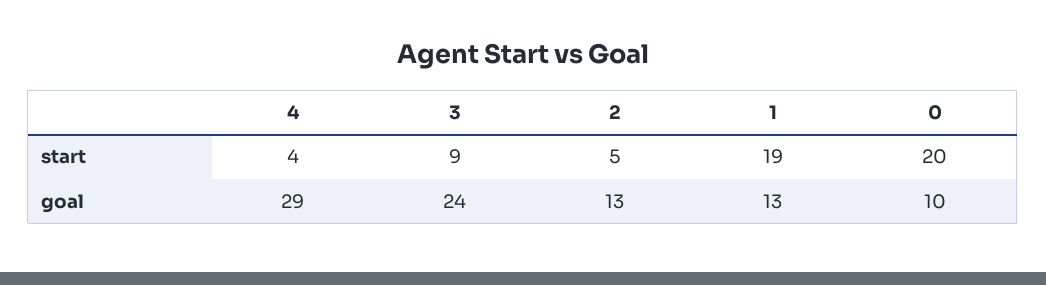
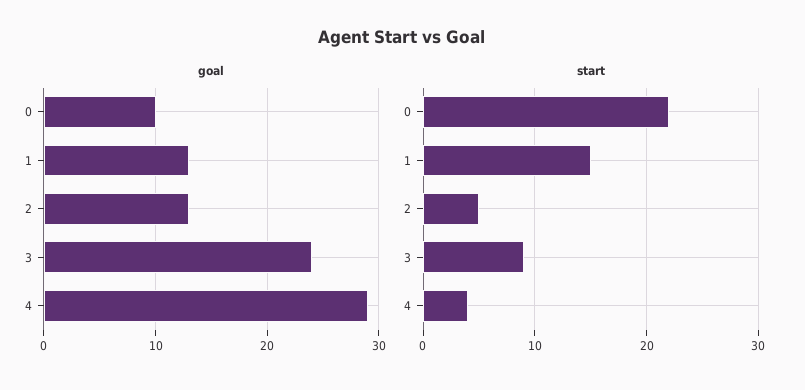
  {
    "start": {
      "4": 4,
      "3": 9,
      "2": 5,
-     "1": 19,
+     "1": 15,
-     "0": 20
+     "0": 22
    },
    "goal": {
      "4": 29,
      "3": 24,
      "2": 13,
      "1": 13,
      "0": 10
    }
  }

